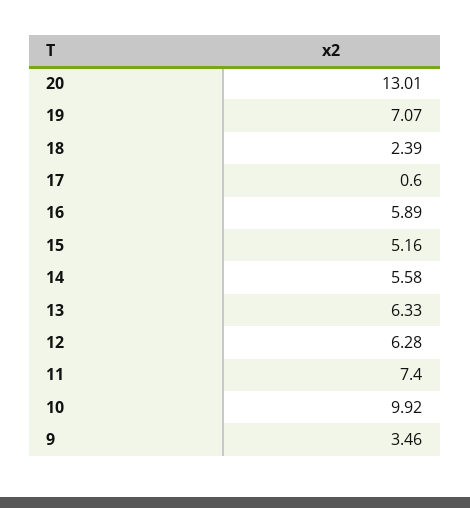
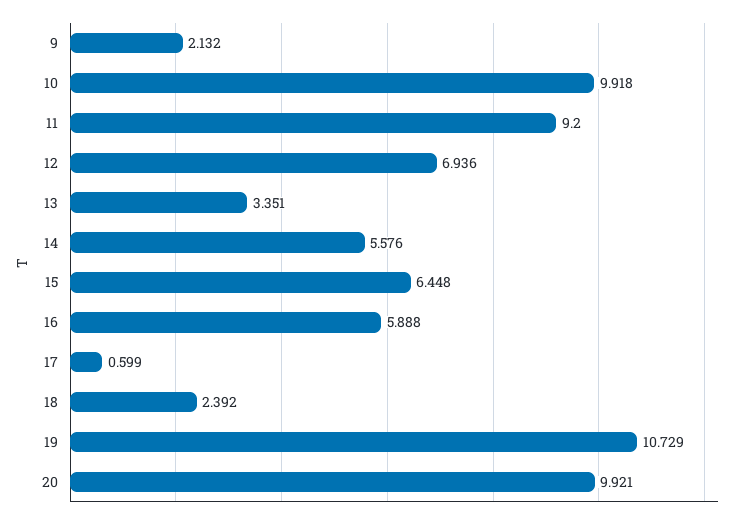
  {
-   "20": 13.01,
+   "20": 9.921,
-   "19": 7.07,
+   "19": 10.729,
    "18": 2.392,
    "17": 0.599,
    "16": 5.888,
-   "15": 5.16,
+   "15": 6.448,
    "14": 5.576,
-   "13": 6.33,
+   "13": 3.351,
-   "12": 6.28,
+   "12": 6.936,
-   "11": 7.4,
+   "11": 9.2,
    "10": 9.918,
-   "9": 3.46
+   "9": 2.132
  }

